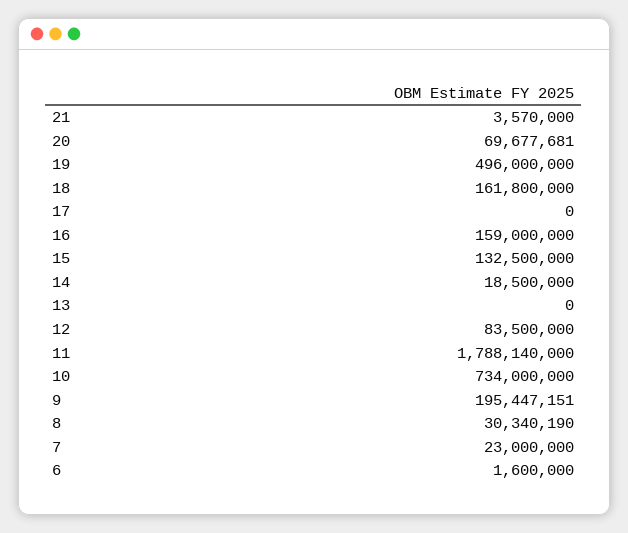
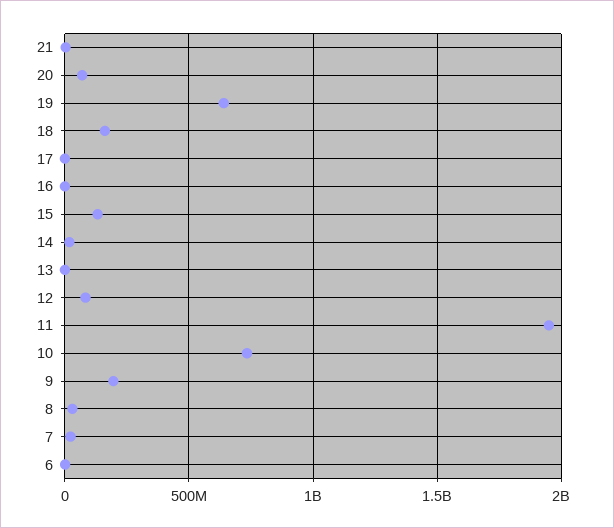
  {
    "21": 3570000,
    "20": 69677681,
-   "19": 496000000,
+   "19": 650000000,
    "18": 161800000,
    "17": 0,
-   "16": 159000000,
+   "16": 0,
    "15": 132500000,
    "14": 18500000,
    "13": 0,
    "12": 83500000,
-   "11": 1788140000,
+   "11": 1950000000,
    "10": 734000000,
    "9": 195447151,
    "8": 30340190,
    "7": 23000000,
    "6": 1600000
  }

